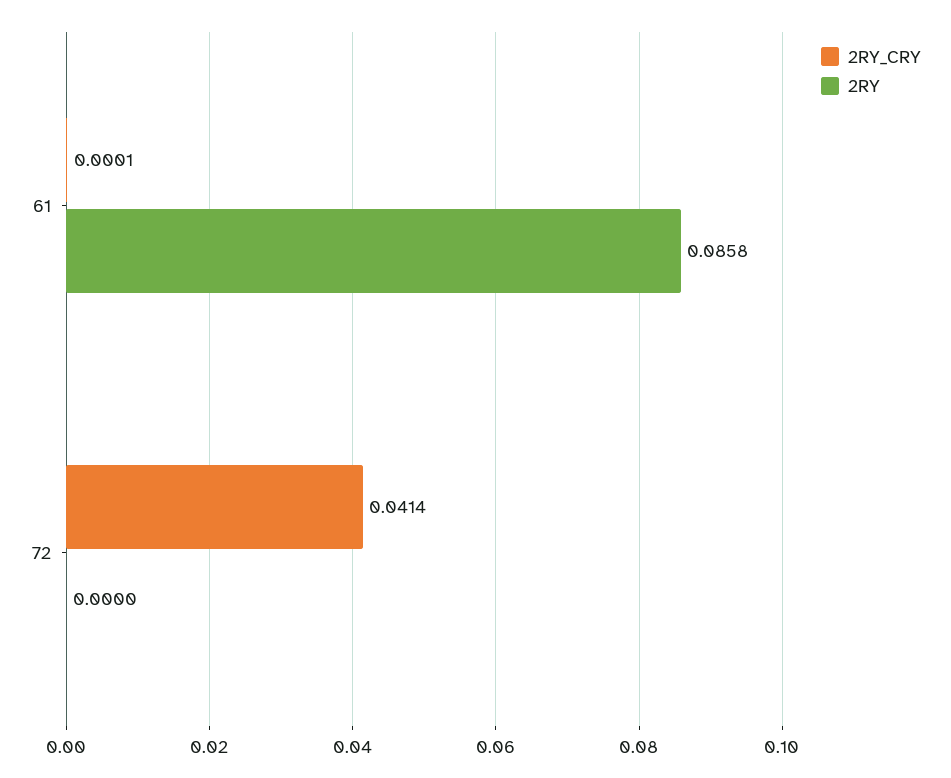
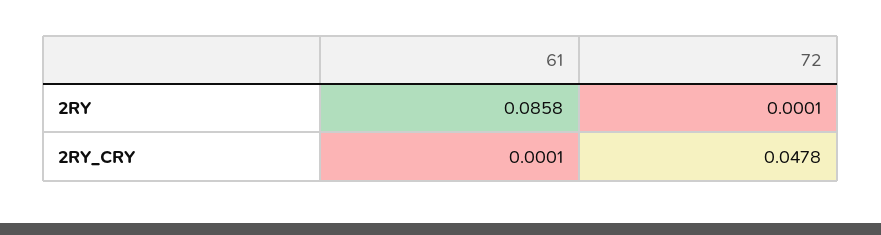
  {
    "2RY_CRY": {
      "61": 0.0001,
-     "72": 0.0414
+     "72": 0.0478
    },
    "2RY": {
      "61": 0.0858,
-     "72": 0
+     "72": 0.0001
    }
  }

